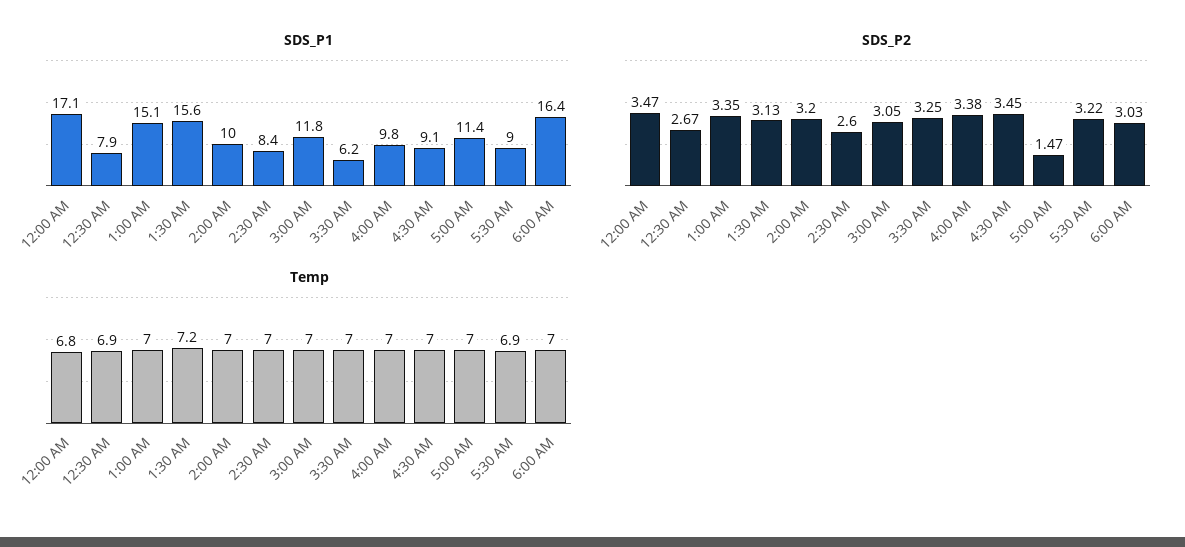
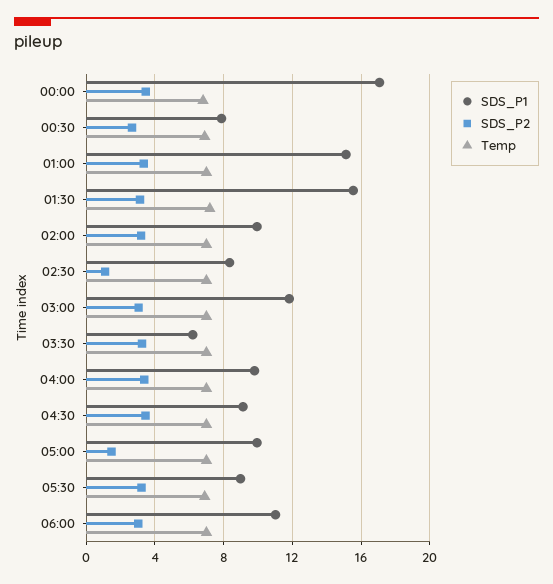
  {
    "SDS_P1": {
      "12:00 AM": 17.1,
      "12:30 AM": 7.9,
      "1:00 AM": 15.1,
      "1:30 AM": 15.6,
      "2:00 AM": 10,
      "2:30 AM": 8.4,
      "3:00 AM": 11.8,
      "3:30 AM": 6.2,
      "4:00 AM": 9.8,
      "4:30 AM": 9.1,
-     "5:00 AM": 11.4,
+     "5:00 AM": 10,
      "5:30 AM": 9,
-     "6:00 AM": 16.4
+     "6:00 AM": 11
    },
    "SDS_P2": {
      "12:00 AM": 3.47,
      "12:30 AM": 2.67,
      "1:00 AM": 3.35,
      "1:30 AM": 3.13,
      "2:00 AM": 3.2,
-     "2:30 AM": 2.6,
+     "2:30 AM": 1,
      "3:00 AM": 3.05,
      "3:30 AM": 3.25,
      "4:00 AM": 3.38,
      "4:30 AM": 3.45,
      "5:00 AM": 1.47,
      "5:30 AM": 3.22,
      "6:00 AM": 3.03
    },
    "Temp": {
      "12:00 AM": 6.8,
      "12:30 AM": 6.9,
      "1:00 AM": 7,
      "1:30 AM": 7.2,
      "2:00 AM": 7,
      "2:30 AM": 7,
      "3:00 AM": 7,
      "3:30 AM": 7,
      "4:00 AM": 7,
      "4:30 AM": 7,
      "5:00 AM": 7,
      "5:30 AM": 6.9,
      "6:00 AM": 7
    }
  }

